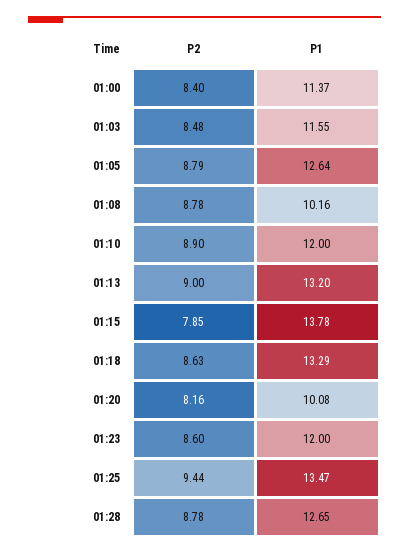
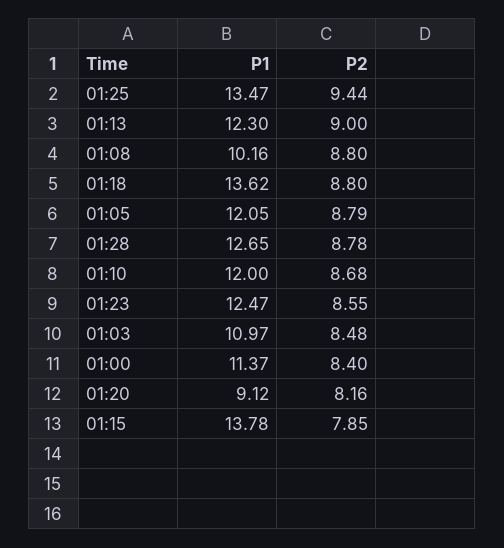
  {
    "P2": {
      "01:00": 8.4,
      "01:03": 8.48,
      "01:05": 8.79,
-     "01:08": 8.78,
+     "01:08": 8.8,
-     "01:10": 8.9,
+     "01:10": 8.68,
      "01:13": 9,
      "01:15": 7.85,
-     "01:18": 8.63,
+     "01:18": 8.8,
      "01:20": 8.16,
-     "01:23": 8.6,
+     "01:23": 8.55,
      "01:25": 9.44,
      "01:28": 8.78
    },
    "P1": {
      "01:00": 11.37,
-     "01:03": 11.55,
+     "01:03": 10.97,
-     "01:05": 12.64,
+     "01:05": 12.05,
      "01:08": 10.16,
      "01:10": 12,
-     "01:13": 13.2,
+     "01:13": 12.3,
      "01:15": 13.78,
-     "01:18": 13.29,
+     "01:18": 13.62,
-     "01:20": 10.08,
+     "01:20": 9.12,
-     "01:23": 12,
+     "01:23": 12.47,
      "01:25": 13.47,
      "01:28": 12.65
    }
  }

